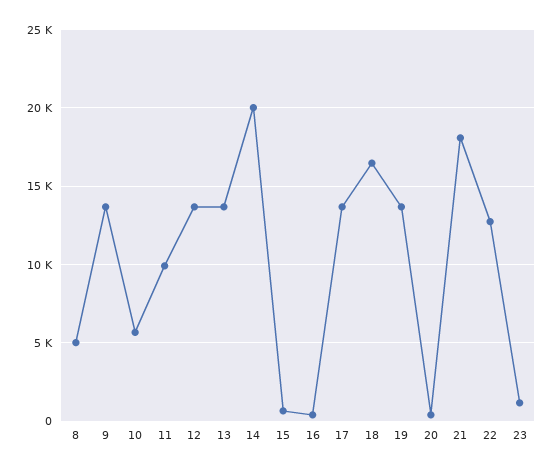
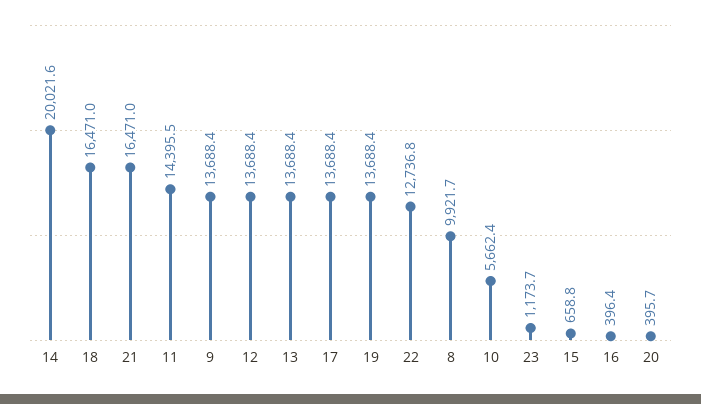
  {
-   "8": 5000,
+   "8": 9921.7,
    "9": 13688.4,
    "10": 5662.4,
-   "11": 10000,
+   "11": 14395.5,
    "12": 13688.4,
    "13": 13688.4,
    "14": 20021.6,
    "15": 658.8,
    "16": 396.4,
    "17": 13688.4,
    "18": 16471,
    "19": 13688.4,
    "20": 395.7,
-   "21": 18000,
+   "21": 16471,
    "22": 12736.8,
    "23": 1173.7
  }

